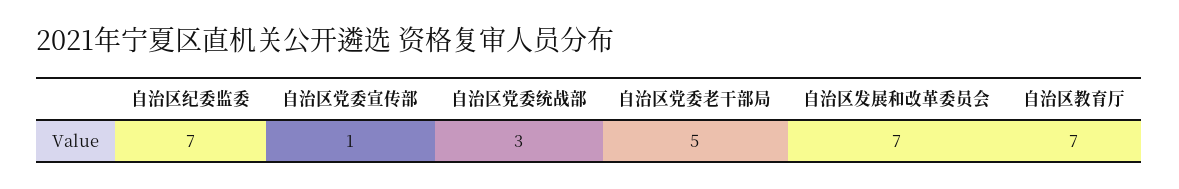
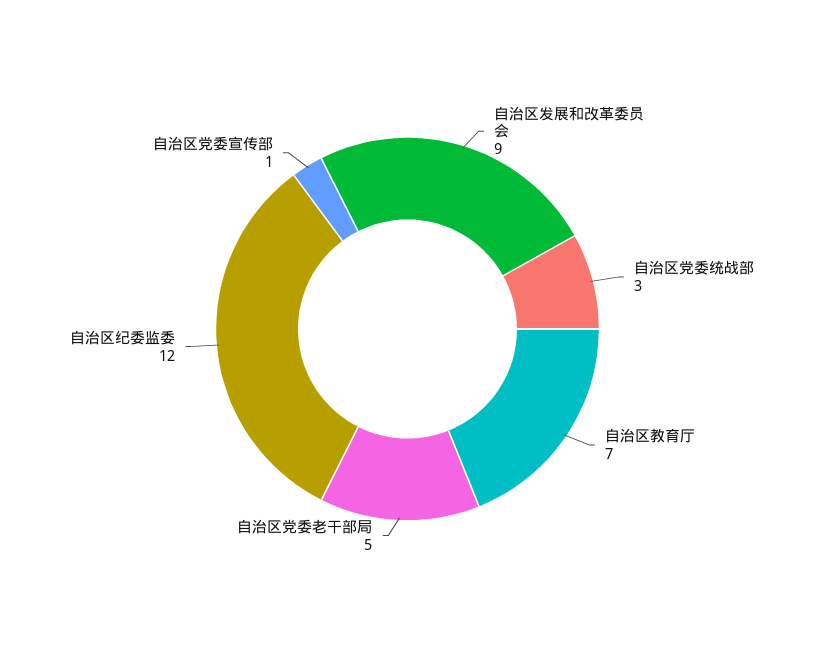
  {
-   "自治区纪委监委": 7,
+   "自治区纪委监委": 12,
    "自治区党委宣传部": 1,
    "自治区党委统战部": 3,
    "自治区党委老干部局": 5,
-   "自治区发展和改革委员会": 7,
+   "自治区发展和改革委员会": 9,
    "自治区教育厅": 7
  }

